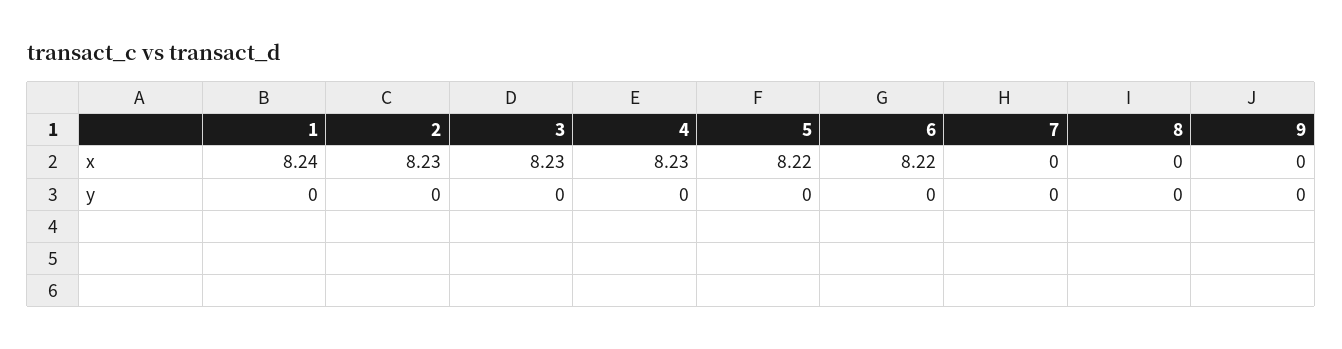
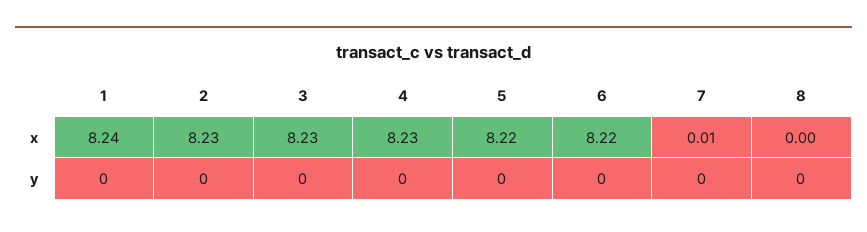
  {
    "1": {
      "x": 8.24,
      "y": 0
    },
    "2": {
      "x": 8.23,
      "y": 0
    },
    "3": {
      "x": 8.23,
      "y": 0
    },
    "4": {
      "x": 8.23,
      "y": 0
    },
    "5": {
      "x": 8.22,
      "y": 0
    },
    "6": {
      "x": 8.22,
      "y": 0
    },
    "7": {
-     "x": 0,
+     "x": 0.01,
      "y": 0
    },
    "8": {
      "x": 0,
      "y": 0
-   },
+   }
-   "9": {
-     "x": 0,
-     "y": 0
-   }
  }

